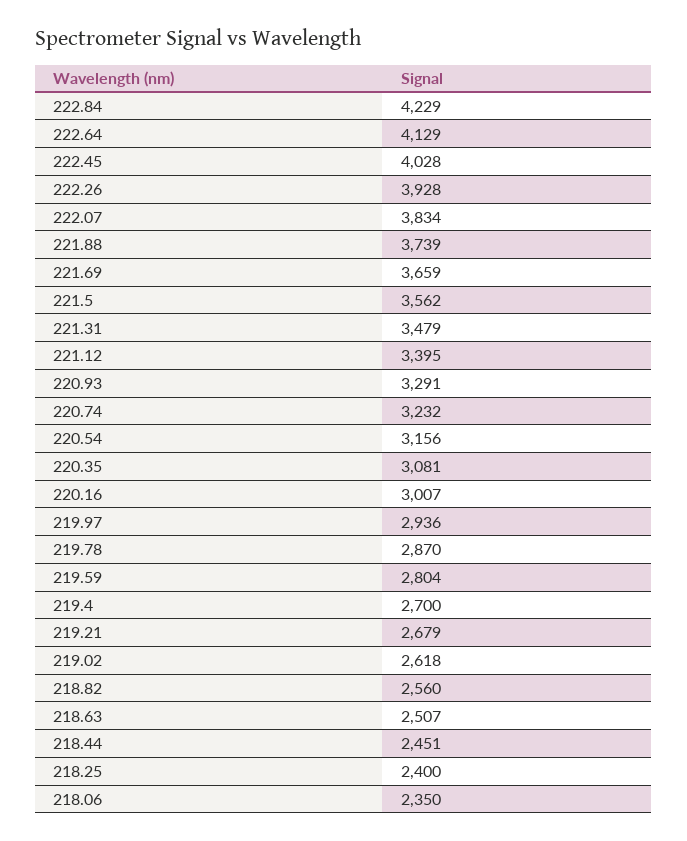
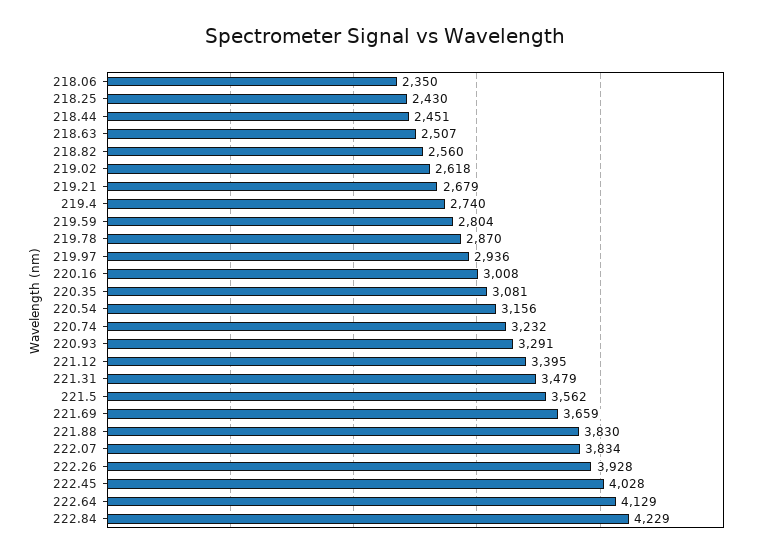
  {
    "222.84": 4229,
    "222.64": 4129,
    "222.45": 4028,
    "222.26": 3928,
    "222.07": 3834,
-   "221.88": 3739,
+   "221.88": 3830,
    "221.69": 3659,
    "221.5": 3562,
    "221.31": 3479,
    "221.12": 3395,
    "220.93": 3291,
    "220.74": 3232,
    "220.54": 3156,
    "220.35": 3081,
-   "220.16": 3007,
+   "220.16": 3008,
    "219.97": 2936,
    "219.78": 2870,
    "219.59": 2804,
-   "219.4": 2700,
+   "219.4": 2740,
    "219.21": 2679,
    "219.02": 2618,
    "218.82": 2560,
    "218.63": 2507,
    "218.44": 2451,
-   "218.25": 2400,
+   "218.25": 2430,
    "218.06": 2350
  }

